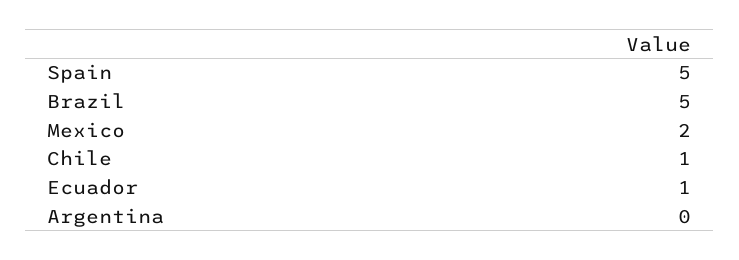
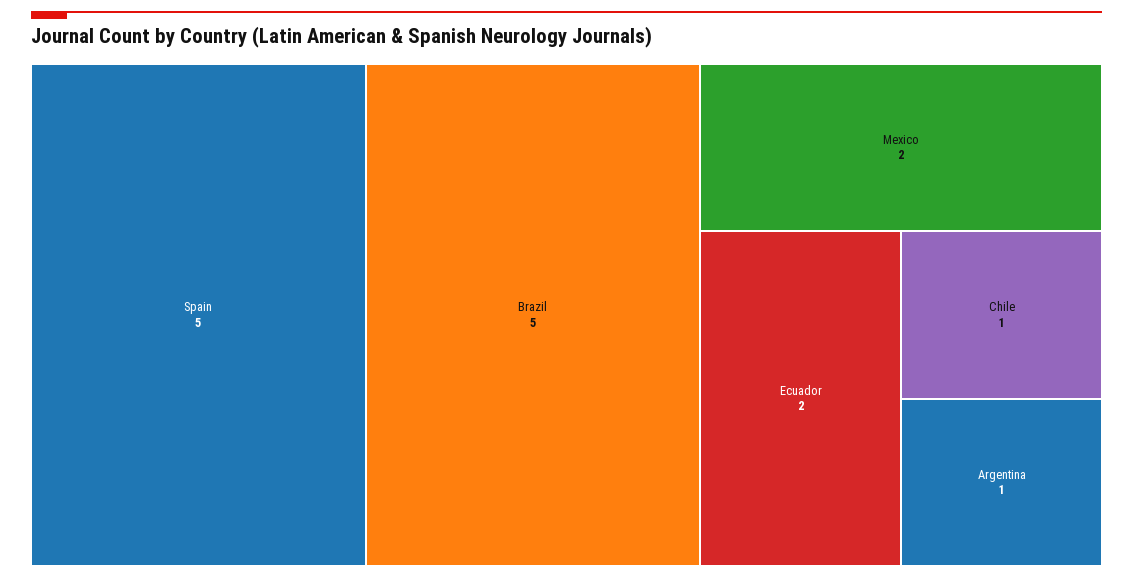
  {
    "Spain": 5,
    "Brazil": 5,
    "Mexico": 2,
    "Chile": 1,
-   "Ecuador": 1,
+   "Ecuador": 2,
-   "Argentina": 0
+   "Argentina": 1
  }

